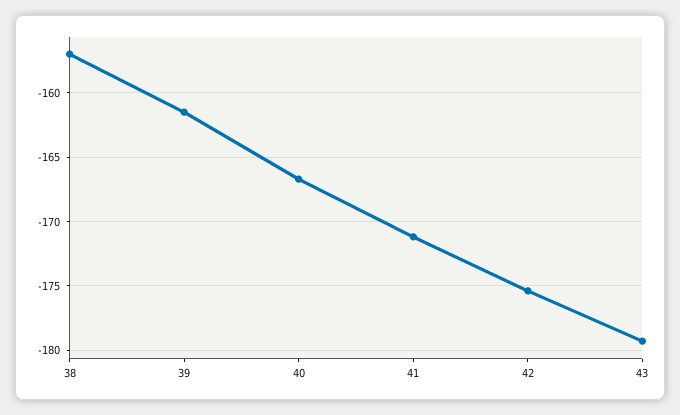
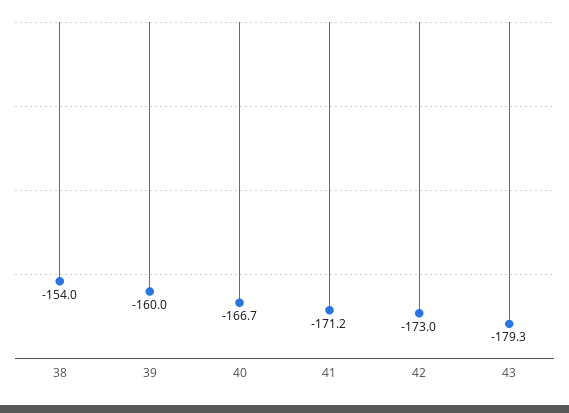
  {
-   "38": -157,
+   "38": -154,
-   "39": -161.5,
+   "39": -160,
    "40": -166.7,
    "41": -171.2,
-   "42": -175.5,
+   "42": -173,
    "43": -179.3
  }

